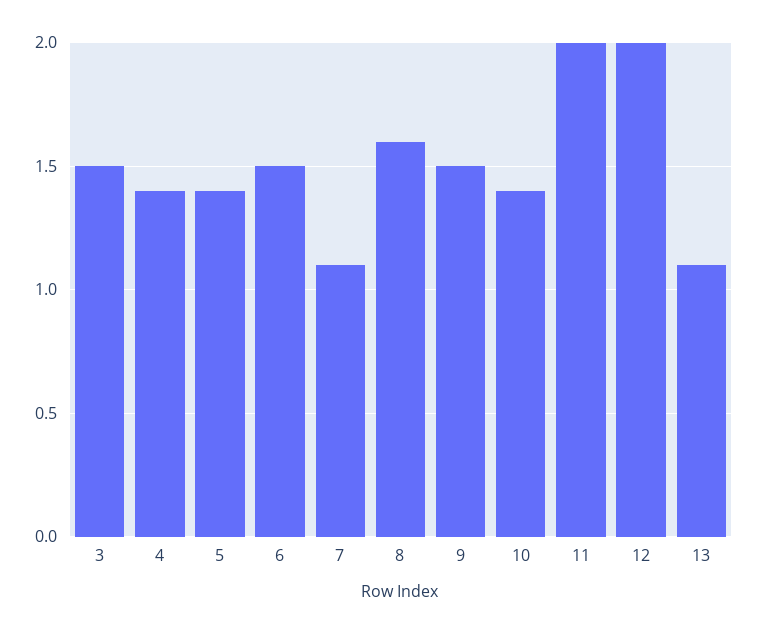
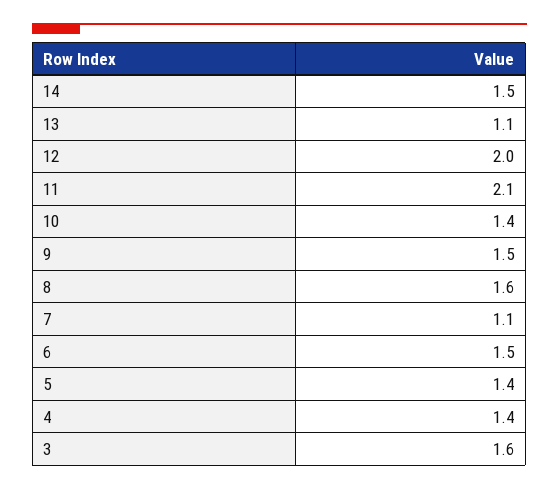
  {
-   "3": 1.5,
+   "3": 1.6,
    "4": 1.4,
    "5": 1.4,
    "6": 1.5,
    "7": 1.1,
    "8": 1.6,
    "9": 1.5,
    "10": 1.4,
-   "11": 2,
+   "11": 2.1,
    "12": 2,
-   "13": 1.1
+   "13": 1.1,
+   "14": 1.5
  }

